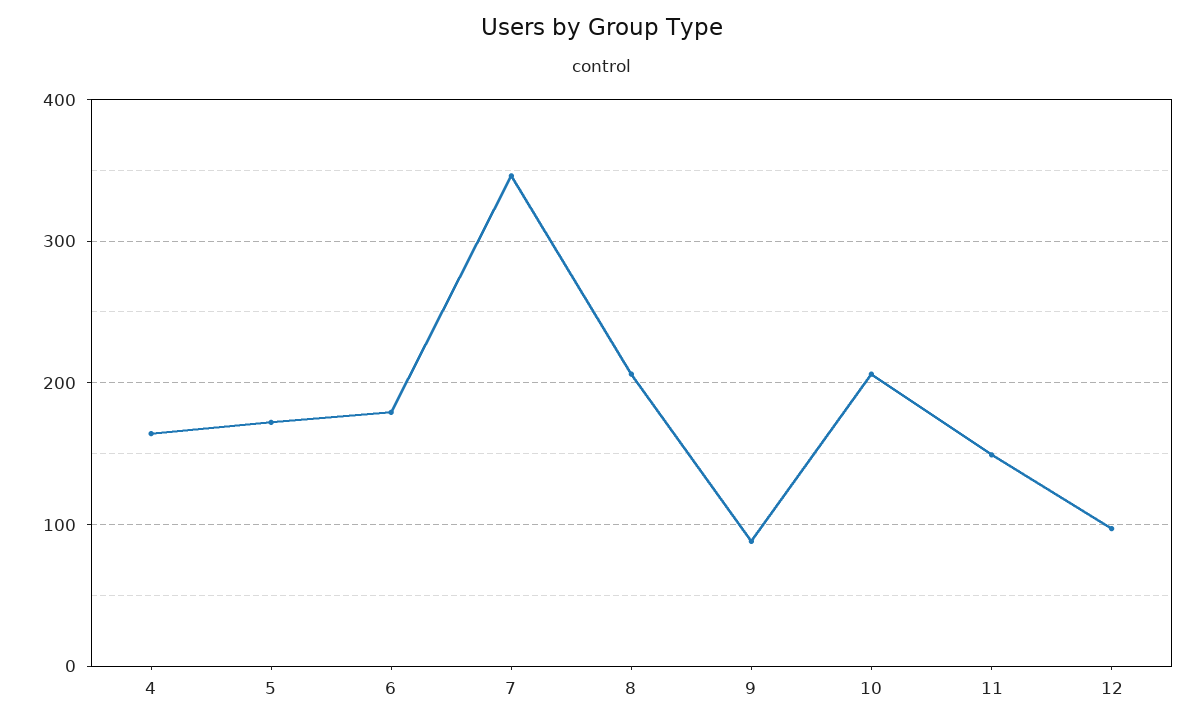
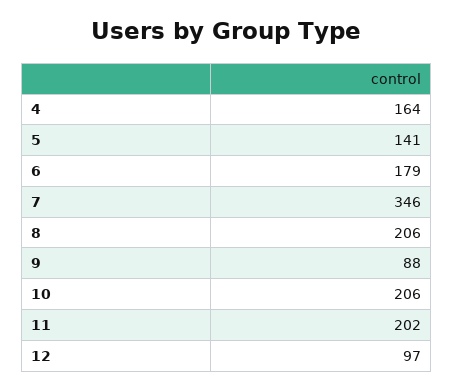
  {
    "4": 164,
-   "5": 170,
+   "5": 141,
    "6": 179,
    "7": 346,
    "8": 206,
    "9": 88,
    "10": 206,
-   "11": 150,
+   "11": 202,
    "12": 97
  }

